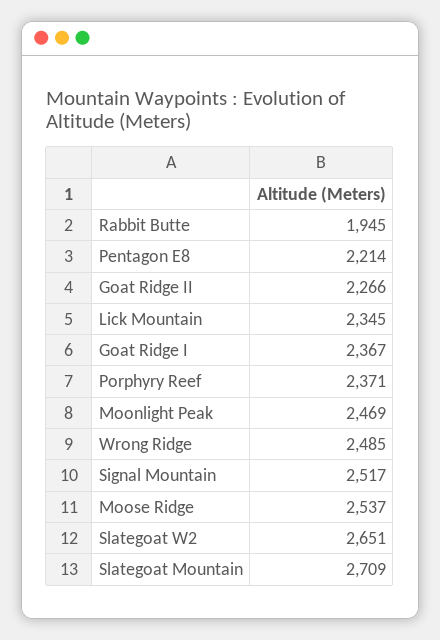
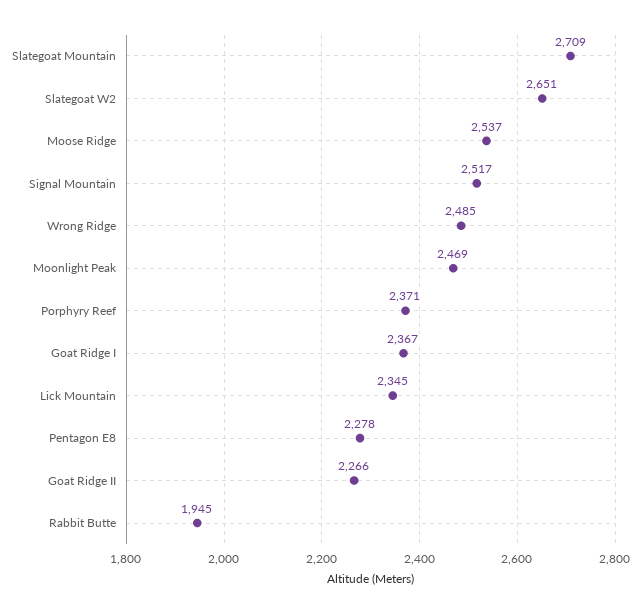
  {
    "Rabbit Butte": 1945,
-   "Pentagon E8": 2214,
+   "Pentagon E8": 2278,
    "Goat Ridge II": 2266,
    "Lick Mountain": 2345,
    "Goat Ridge I": 2367,
    "Porphyry Reef": 2371,
    "Moonlight Peak": 2469,
    "Wrong Ridge": 2485,
    "Signal Mountain": 2517,
    "Moose Ridge": 2537,
    "Slategoat W2": 2651,
    "Slategoat Mountain": 2709
  }

